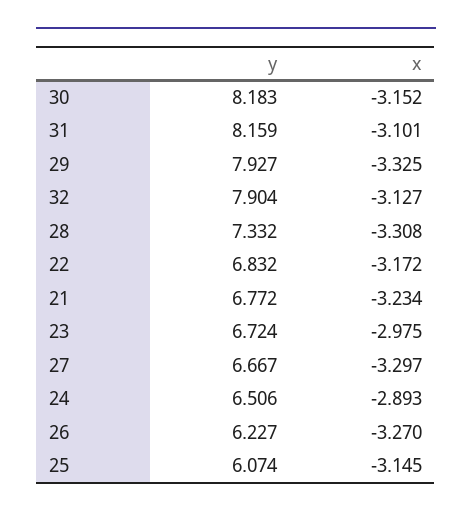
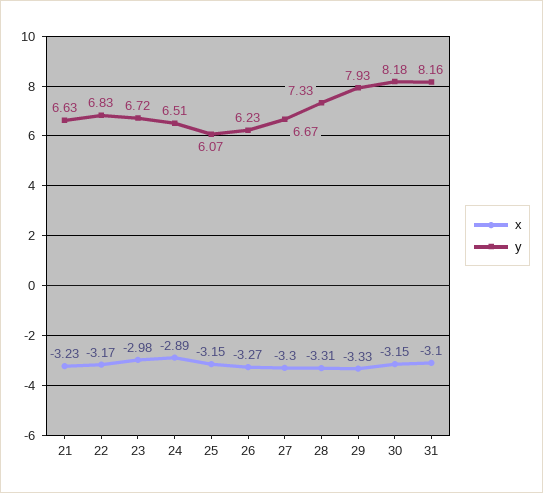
  {
    "y": {
      "30": 8.183,
      "31": 8.159,
      "29": 7.927,
-     "32": 7.904,
      "28": 7.332,
      "22": 6.832,
-     "21": 6.772,
+     "21": 6.63,
      "23": 6.724,
      "27": 6.667,
      "24": 6.506,
      "26": 6.227,
      "25": 6.074
    },
    "x": {
      "30": -3.152,
      "31": -3.101,
      "29": -3.325,
-     "32": -3.127,
      "28": -3.308,
      "22": -3.172,
      "21": -3.234,
      "23": -2.975,
      "27": -3.297,
      "24": -2.893,
      "26": -3.27,
      "25": -3.145
    }
  }

